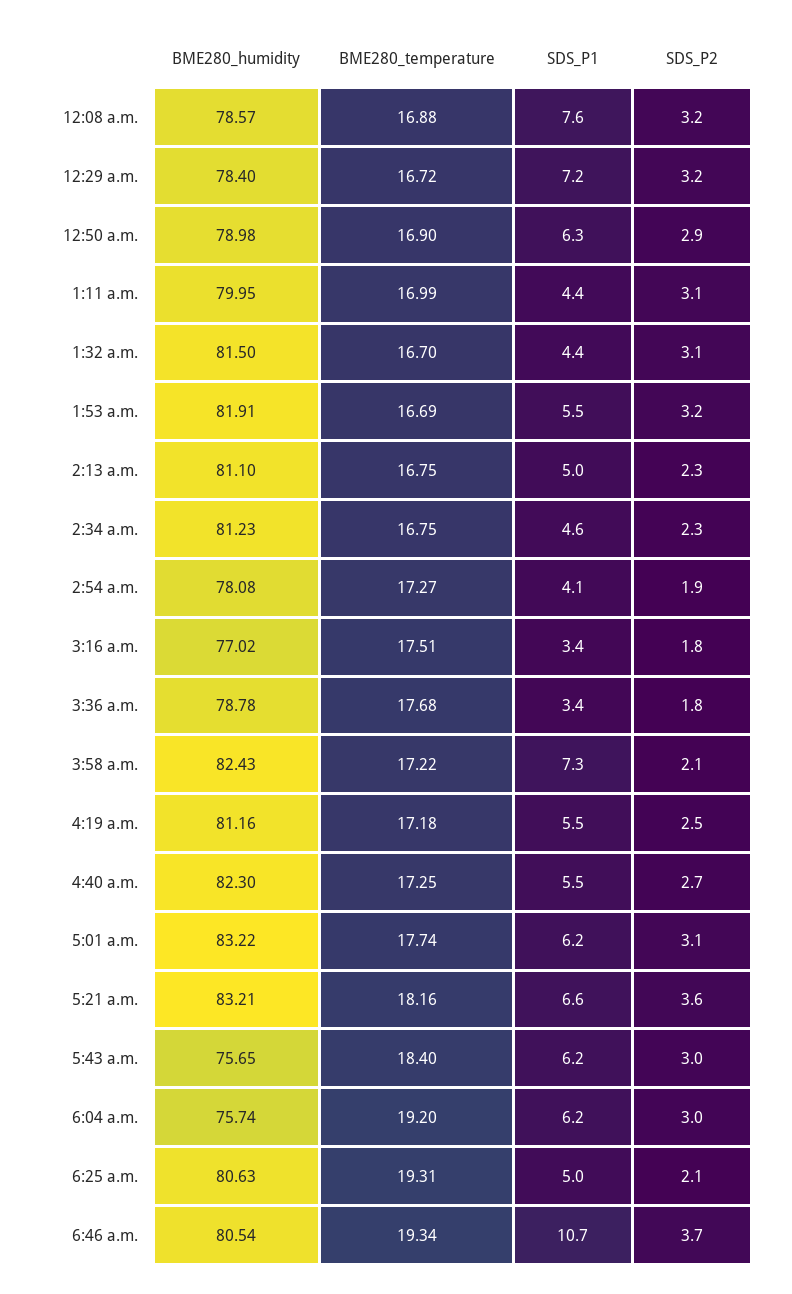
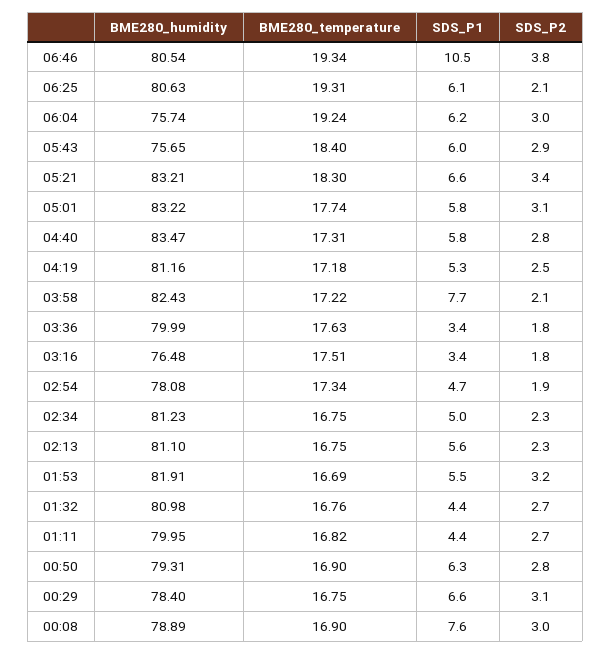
  {
    "BME280_humidity": {
-     "12:08 a.m.": 78.57,
+     "12:08 a.m.": 78.89,
      "12:29 a.m.": 78.4,
-     "12:50 a.m.": 78.98,
+     "12:50 a.m.": 79.31,
      "1:11 a.m.": 79.95,
-     "1:32 a.m.": 81.5,
+     "1:32 a.m.": 80.98,
      "1:53 a.m.": 81.91,
      "2:13 a.m.": 81.1,
      "2:34 a.m.": 81.23,
      "2:54 a.m.": 78.08,
-     "3:16 a.m.": 77.02,
+     "3:16 a.m.": 76.48,
-     "3:36 a.m.": 78.78,
+     "3:36 a.m.": 79.99,
      "3:58 a.m.": 82.43,
      "4:19 a.m.": 81.16,
-     "4:40 a.m.": 82.3,
+     "4:40 a.m.": 83.47,
      "5:01 a.m.": 83.22,
      "5:21 a.m.": 83.21,
      "5:43 a.m.": 75.65,
      "6:04 a.m.": 75.74,
      "6:25 a.m.": 80.63,
      "6:46 a.m.": 80.54
    },
    "BME280_temperature": {
-     "12:08 a.m.": 16.88,
+     "12:08 a.m.": 16.9,
-     "12:29 a.m.": 16.72,
+     "12:29 a.m.": 16.75,
      "12:50 a.m.": 16.9,
-     "1:11 a.m.": 16.99,
+     "1:11 a.m.": 16.82,
-     "1:32 a.m.": 16.7,
+     "1:32 a.m.": 16.76,
      "1:53 a.m.": 16.69,
      "2:13 a.m.": 16.75,
      "2:34 a.m.": 16.75,
-     "2:54 a.m.": 17.27,
+     "2:54 a.m.": 17.34,
      "3:16 a.m.": 17.51,
-     "3:36 a.m.": 17.68,
+     "3:36 a.m.": 17.63,
      "3:58 a.m.": 17.22,
      "4:19 a.m.": 17.18,
-     "4:40 a.m.": 17.25,
+     "4:40 a.m.": 17.31,
      "5:01 a.m.": 17.74,
-     "5:21 a.m.": 18.16,
+     "5:21 a.m.": 18.3,
      "5:43 a.m.": 18.4,
-     "6:04 a.m.": 19.2,
+     "6:04 a.m.": 19.24,
      "6:25 a.m.": 19.31,
      "6:46 a.m.": 19.34
    },
    "SDS_P1": {
      "12:08 a.m.": 7.6,
-     "12:29 a.m.": 7.2,
+     "12:29 a.m.": 6.6,
      "12:50 a.m.": 6.3,
      "1:11 a.m.": 4.4,
      "1:32 a.m.": 4.4,
      "1:53 a.m.": 5.5,
-     "2:13 a.m.": 5,
+     "2:13 a.m.": 5.6,
-     "2:34 a.m.": 4.6,
+     "2:34 a.m.": 5,
-     "2:54 a.m.": 4.1,
+     "2:54 a.m.": 4.7,
      "3:16 a.m.": 3.4,
      "3:36 a.m.": 3.4,
-     "3:58 a.m.": 7.3,
+     "3:58 a.m.": 7.7,
-     "4:19 a.m.": 5.5,
+     "4:19 a.m.": 5.3,
-     "4:40 a.m.": 5.5,
+     "4:40 a.m.": 5.8,
-     "5:01 a.m.": 6.2,
+     "5:01 a.m.": 5.8,
      "5:21 a.m.": 6.6,
-     "5:43 a.m.": 6.2,
+     "5:43 a.m.": 6,
      "6:04 a.m.": 6.2,
-     "6:25 a.m.": 5,
+     "6:25 a.m.": 6.1,
-     "6:46 a.m.": 10.7
+     "6:46 a.m.": 10.5
    },
    "SDS_P2": {
-     "12:08 a.m.": 3.2,
+     "12:08 a.m.": 3,
-     "12:29 a.m.": 3.2,
+     "12:29 a.m.": 3.1,
-     "12:50 a.m.": 2.9,
+     "12:50 a.m.": 2.8,
-     "1:11 a.m.": 3.1,
+     "1:11 a.m.": 2.7,
-     "1:32 a.m.": 3.1,
+     "1:32 a.m.": 2.7,
      "1:53 a.m.": 3.2,
      "2:13 a.m.": 2.3,
      "2:34 a.m.": 2.3,
      "2:54 a.m.": 1.9,
      "3:16 a.m.": 1.8,
      "3:36 a.m.": 1.8,
      "3:58 a.m.": 2.1,
      "4:19 a.m.": 2.5,
-     "4:40 a.m.": 2.7,
+     "4:40 a.m.": 2.8,
      "5:01 a.m.": 3.1,
-     "5:21 a.m.": 3.6,
+     "5:21 a.m.": 3.4,
-     "5:43 a.m.": 3,
+     "5:43 a.m.": 2.9,
      "6:04 a.m.": 3,
      "6:25 a.m.": 2.1,
-     "6:46 a.m.": 3.7
+     "6:46 a.m.": 3.8
    }
  }

